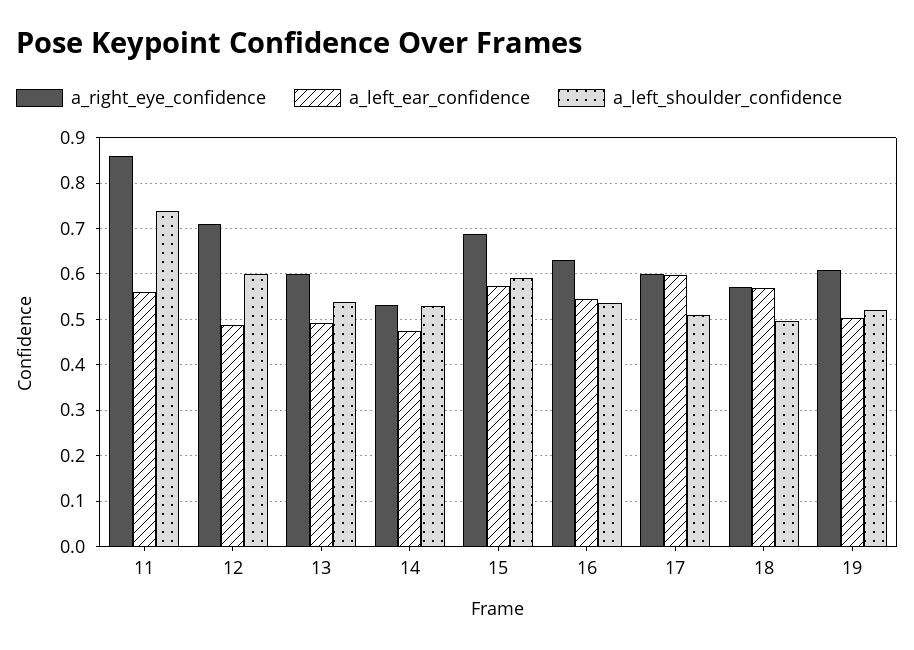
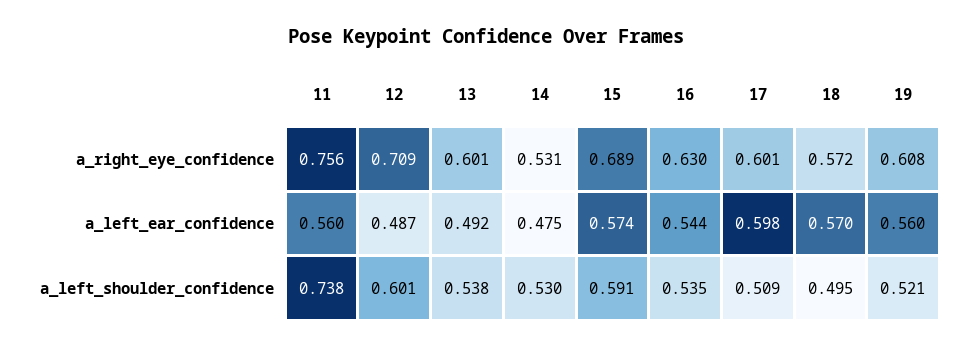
  {
    "a_right_eye_confidence": {
-     "11": 0.86,
+     "11": 0.756,
      "12": 0.709,
      "13": 0.601,
      "14": 0.531,
      "15": 0.689,
      "16": 0.63,
      "17": 0.601,
      "18": 0.572,
      "19": 0.608
    },
    "a_left_ear_confidence": {
      "11": 0.56,
      "12": 0.487,
      "13": 0.492,
      "14": 0.475,
      "15": 0.574,
      "16": 0.544,
      "17": 0.598,
      "18": 0.57,
-     "19": 0.5
+     "19": 0.56
    },
    "a_left_shoulder_confidence": {
      "11": 0.738,
      "12": 0.601,
      "13": 0.538,
      "14": 0.53,
      "15": 0.591,
      "16": 0.535,
      "17": 0.509,
      "18": 0.495,
      "19": 0.521
    }
  }

